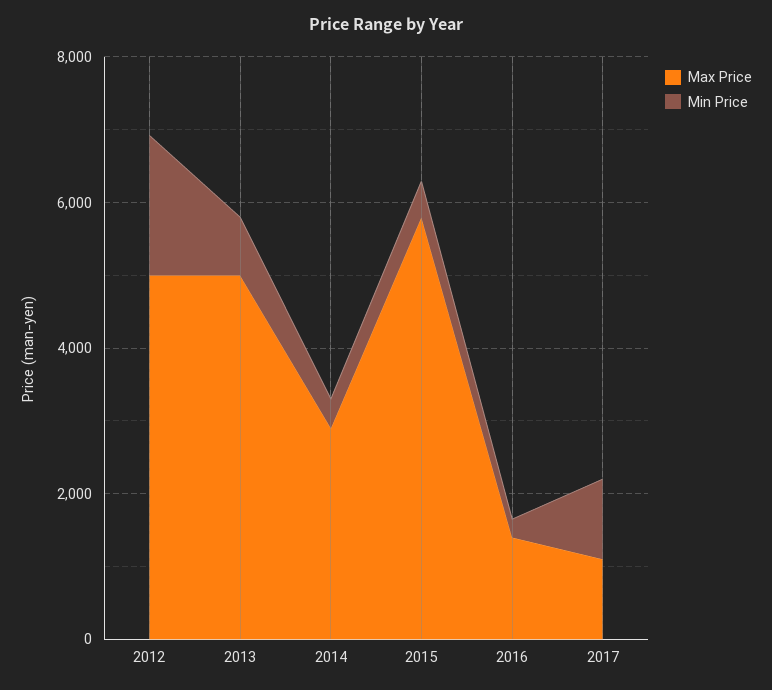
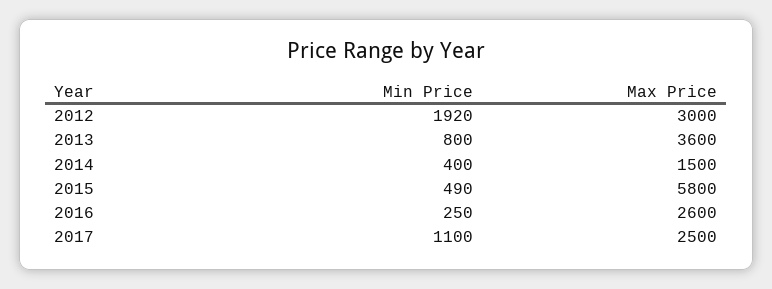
  {
    "Max Price": {
-     "2012": 5000,
+     "2012": 3000,
-     "2013": 5000,
+     "2013": 3600,
-     "2014": 3000,
+     "2014": 1500,
      "2015": 5800,
-     "2016": 1500,
+     "2016": 2600,
-     "2017": 1000
+     "2017": 2500
    },
    "Min Price": {
      "2012": 1920,
      "2013": 800,
      "2014": 400,
      "2015": 490,
      "2016": 250,
      "2017": 1100
    }
  }

